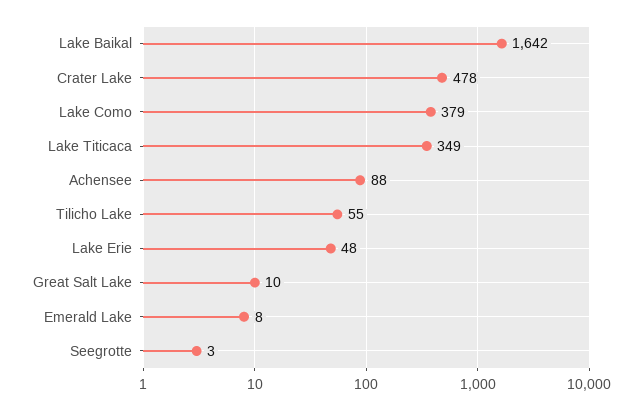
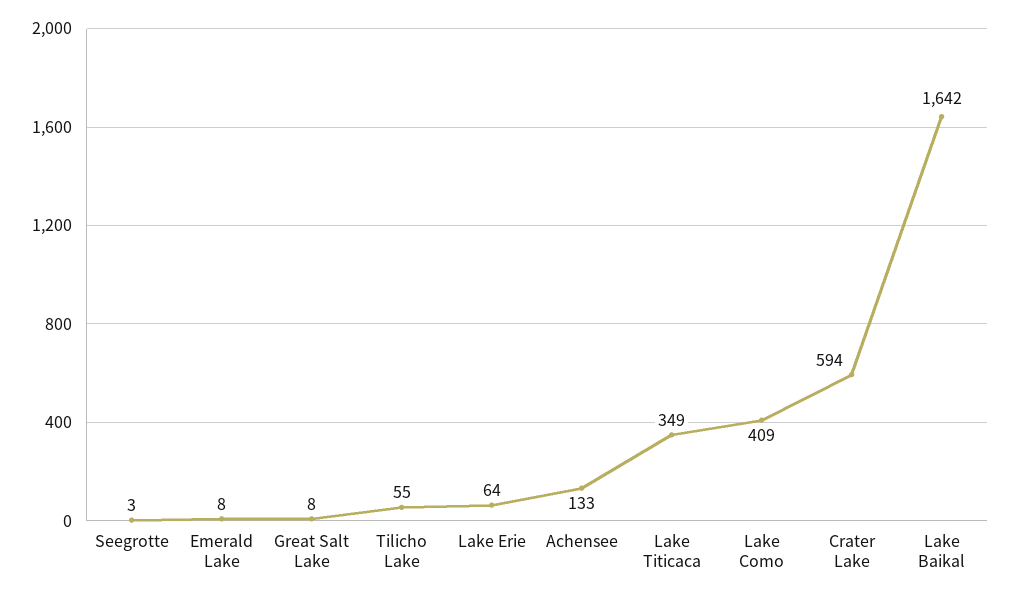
  {
    "Lake Baikal": 1642,
-   "Crater Lake": 478,
+   "Crater Lake": 594,
-   "Lake Como": 379,
+   "Lake Como": 409,
    "Lake Titicaca": 349,
-   "Achensee": 88,
+   "Achensee": 133,
    "Tilicho Lake": 55,
-   "Lake Erie": 48,
+   "Lake Erie": 64,
-   "Great Salt Lake": 10,
+   "Great Salt Lake": 8,
    "Emerald Lake": 8,
    "Seegrotte": 3
  }

